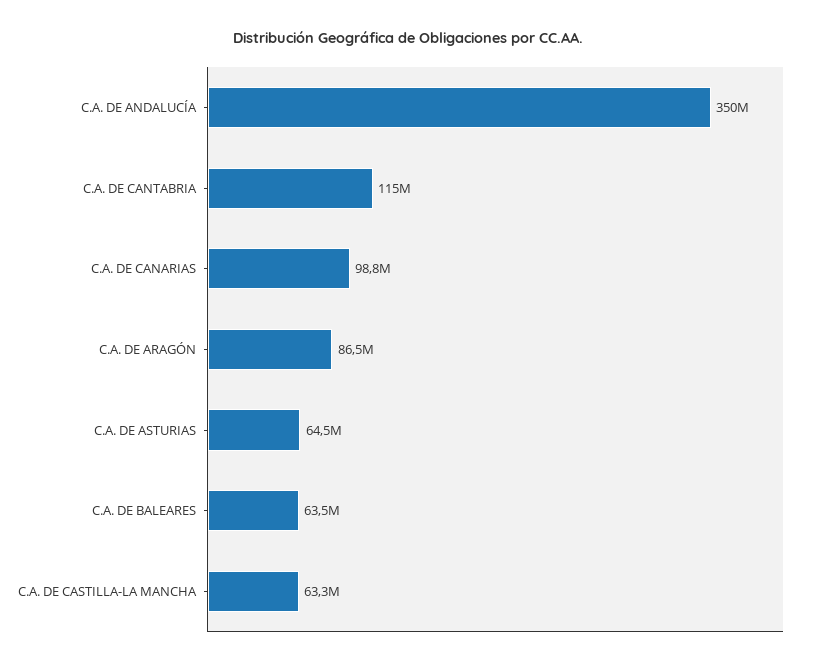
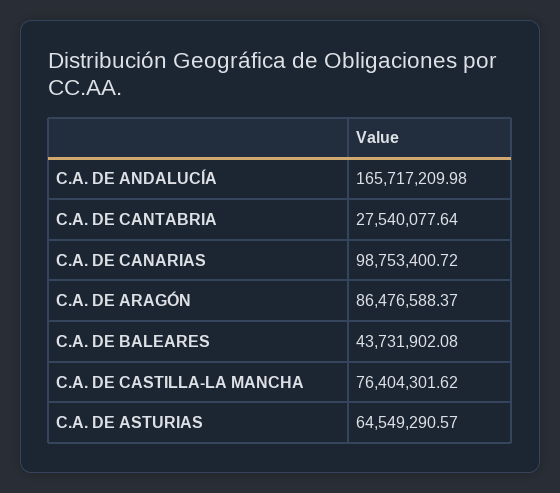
  {
-   "C.A. DE ANDALUCÍA": 350000000,
+   "C.A. DE ANDALUCÍA": 165717209.98,
-   "C.A. DE CANTABRIA": 115000000,
+   "C.A. DE CANTABRIA": 27540077.64,
    "C.A. DE CANARIAS": 98753400.72,
    "C.A. DE ARAGÓN": 86476588.37,
    "C.A. DE ASTURIAS": 64549290.57,
-   "C.A. DE BALEARES": 63500000,
+   "C.A. DE BALEARES": 43731902.08,
-   "C.A. DE CASTILLA-LA MANCHA": 63300000
+   "C.A. DE CASTILLA-LA MANCHA": 76404301.62
  }

